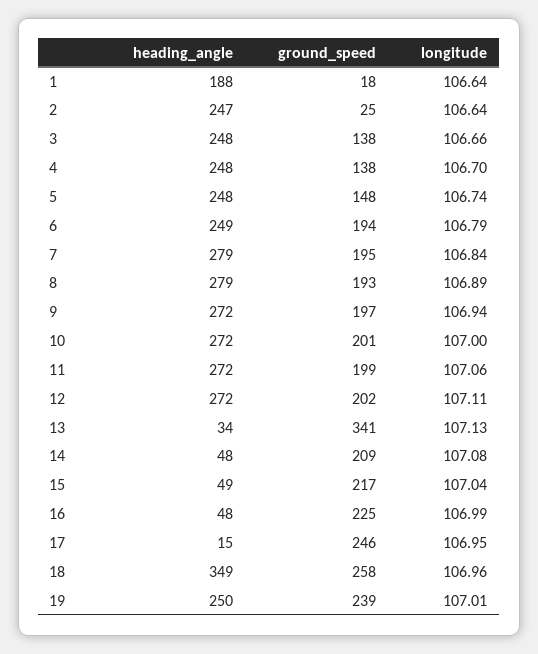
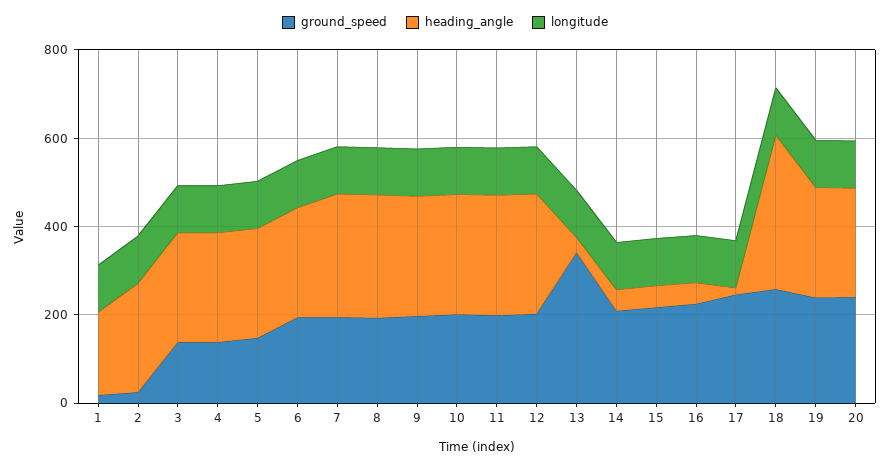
  {
    "heading_angle": {
      "1": 188,
      "2": 247,
      "3": 248,
      "4": 248,
      "5": 248,
      "6": 249,
      "7": 279,
      "8": 279,
      "9": 272,
      "10": 272,
      "11": 272,
      "12": 272,
      "13": 34,
      "14": 48,
      "15": 49,
      "16": 48,
      "17": 15,
      "18": 349,
-     "19": 250
+     "19": 250,
+     "20": 250
    },
    "ground_speed": {
      "1": 18,
      "2": 25,
      "3": 138,
      "4": 138,
      "5": 148,
      "6": 194,
      "7": 195,
      "8": 193,
      "9": 197,
      "10": 201,
      "11": 199,
      "12": 202,
      "13": 341,
      "14": 209,
      "15": 217,
      "16": 225,
      "17": 246,
      "18": 258,
-     "19": 239
+     "19": 239,
+     "20": 250
    },
    "longitude": {
      "1": 106.64,
      "2": 106.64,
      "3": 106.66,
      "4": 106.7,
      "5": 106.74,
      "6": 106.79,
      "7": 106.84,
      "8": 106.89,
      "9": 106.94,
      "10": 107,
      "11": 107.06,
      "12": 107.11,
      "13": 107.13,
      "14": 107.08,
      "15": 107.04,
      "16": 106.99,
      "17": 106.95,
      "18": 106.96,
-     "19": 107.01
+     "19": 107.01,
+     "20": 100
    }
  }

